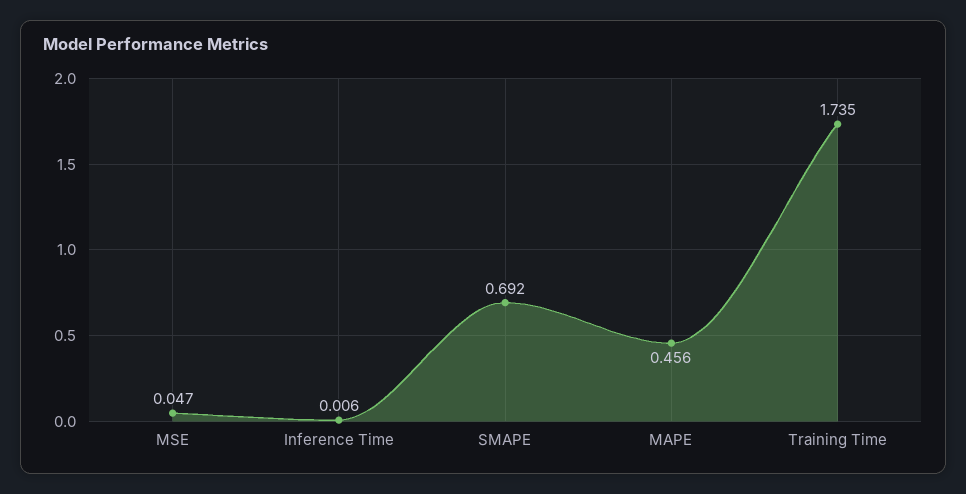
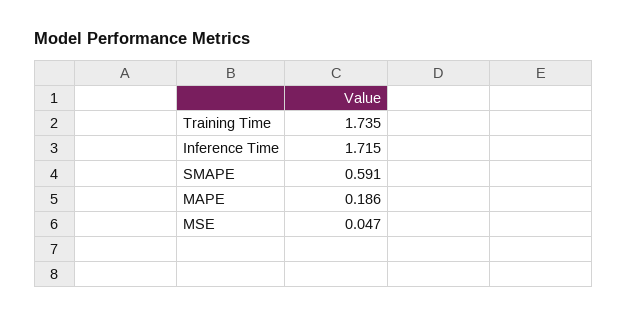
  {
    "MSE": 0.047,
-   "Inference Time": 0.006,
+   "Inference Time": 1.715,
-   "SMAPE": 0.692,
+   "SMAPE": 0.591,
-   "MAPE": 0.456,
+   "MAPE": 0.186,
    "Training Time": 1.735
  }

